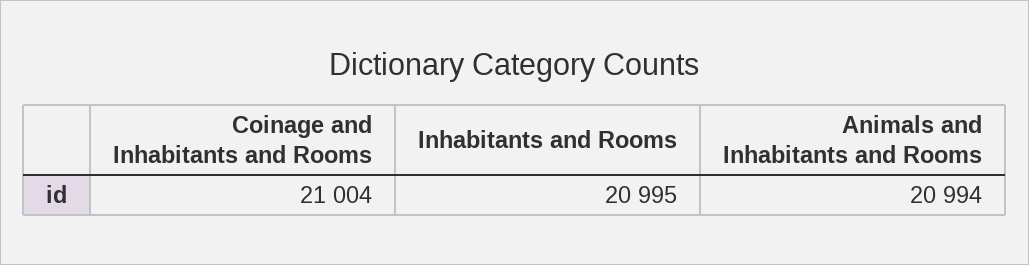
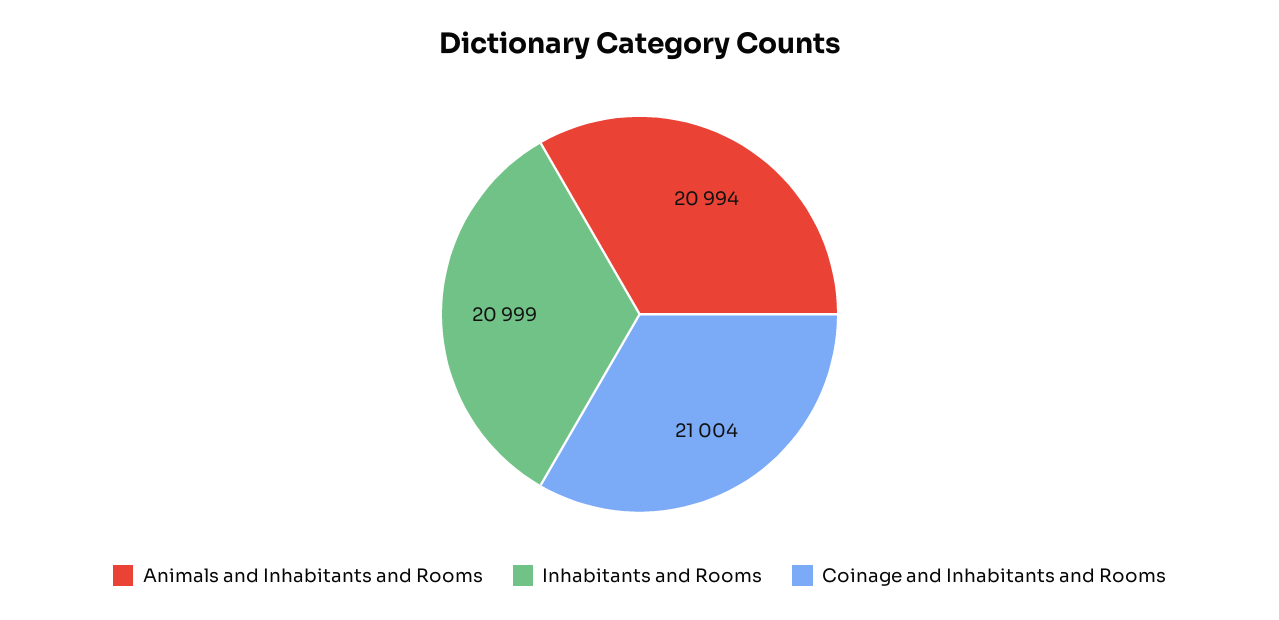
  {
    "Coinage and Inhabitants and Rooms": 21004,
-   "Inhabitants and Rooms": 20995,
+   "Inhabitants and Rooms": 20999,
    "Animals and Inhabitants and Rooms": 20994
  }

